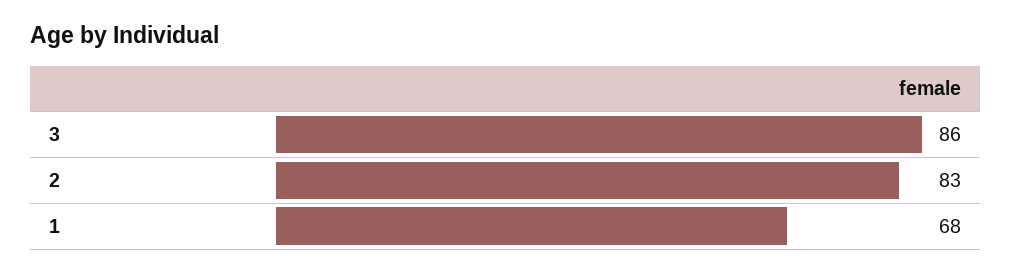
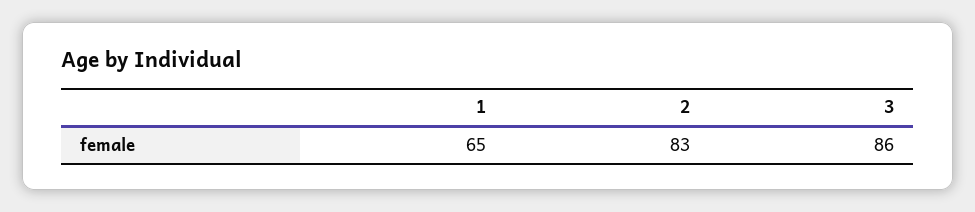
  {
    "3": 86,
    "2": 83,
-   "1": 68
+   "1": 65
  }

